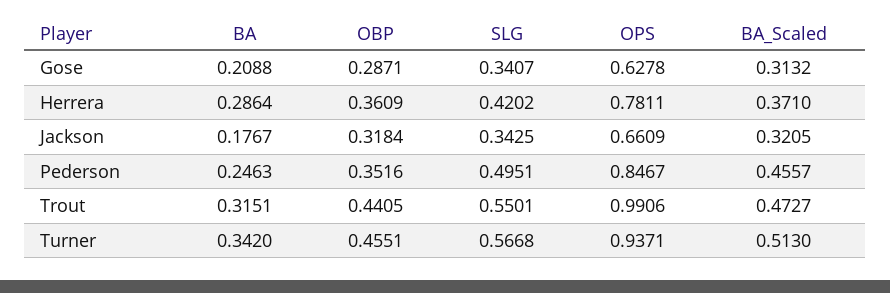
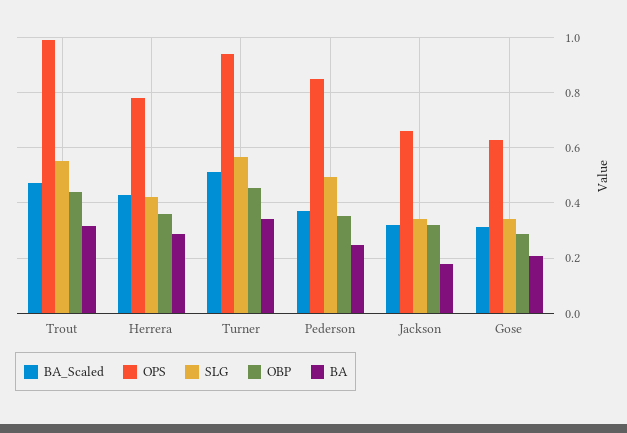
  {
    "BA": {
      "Gose": 0.2088,
      "Herrera": 0.2864,
      "Jackson": 0.1767,
      "Pederson": 0.2463,
      "Trout": 0.3151,
      "Turner": 0.342
    },
    "OBP": {
      "Gose": 0.2871,
      "Herrera": 0.3609,
      "Jackson": 0.3184,
      "Pederson": 0.3516,
      "Trout": 0.4405,
      "Turner": 0.4551
    },
    "SLG": {
      "Gose": 0.3407,
      "Herrera": 0.4202,
      "Jackson": 0.3425,
      "Pederson": 0.4951,
      "Trout": 0.5501,
      "Turner": 0.5668
    },
    "OPS": {
      "Gose": 0.6278,
      "Herrera": 0.7811,
      "Jackson": 0.6609,
      "Pederson": 0.8467,
      "Trout": 0.9906,
      "Turner": 0.9371
    },
    "BA_Scaled": {
      "Gose": 0.3132,
-     "Herrera": 0.371,
+     "Herrera": 0.425,
      "Jackson": 0.3205,
-     "Pederson": 0.4557,
+     "Pederson": 0.375,
      "Trout": 0.4727,
      "Turner": 0.513
    }
  }

